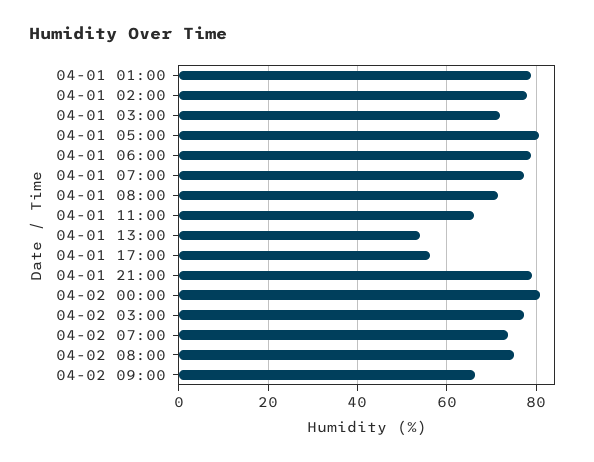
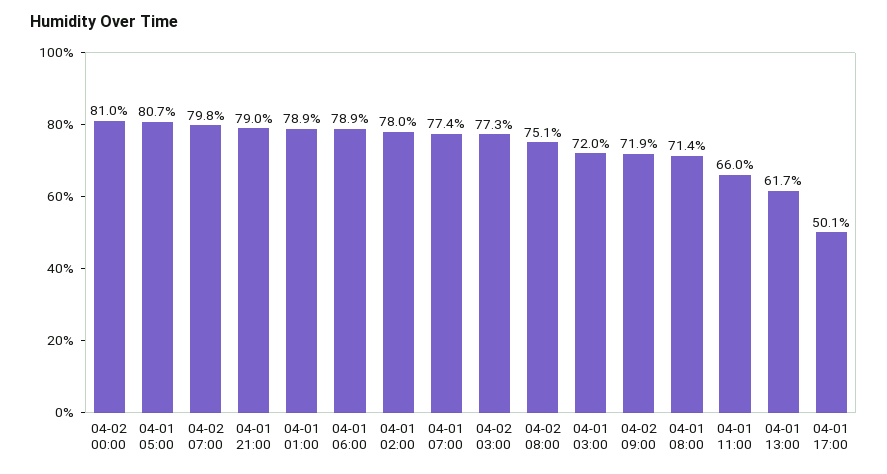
  {
    "04-01 01:00": 78.9,
    "04-01 02:00": 78,
    "04-01 03:00": 72,
    "04-01 05:00": 80.7,
    "04-01 06:00": 78.9,
    "04-01 07:00": 77.4,
    "04-01 08:00": 71.4,
    "04-01 11:00": 66,
-   "04-01 13:00": 54,
+   "04-01 13:00": 61.7,
-   "04-01 17:00": 56,
+   "04-01 17:00": 50.1,
    "04-01 21:00": 79,
    "04-02 00:00": 81,
    "04-02 03:00": 77.3,
-   "04-02 07:00": 74,
+   "04-02 07:00": 79.8,
    "04-02 08:00": 75.1,
-   "04-02 09:00": 66
+   "04-02 09:00": 71.9
  }

